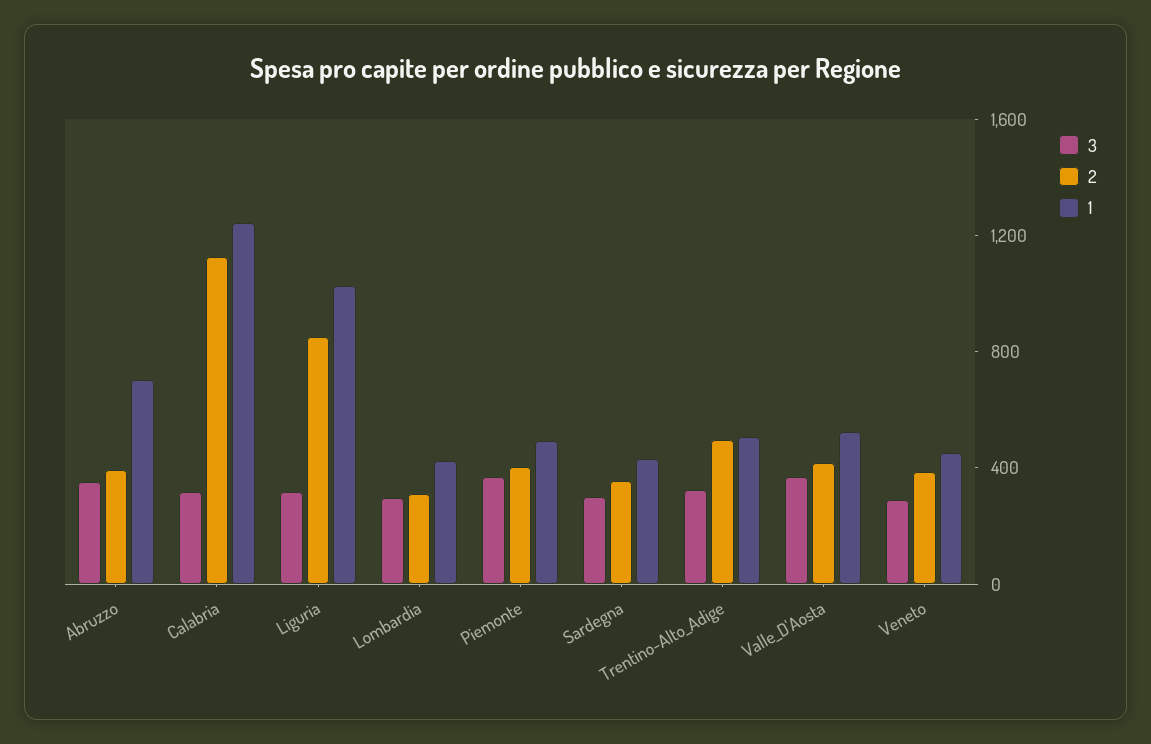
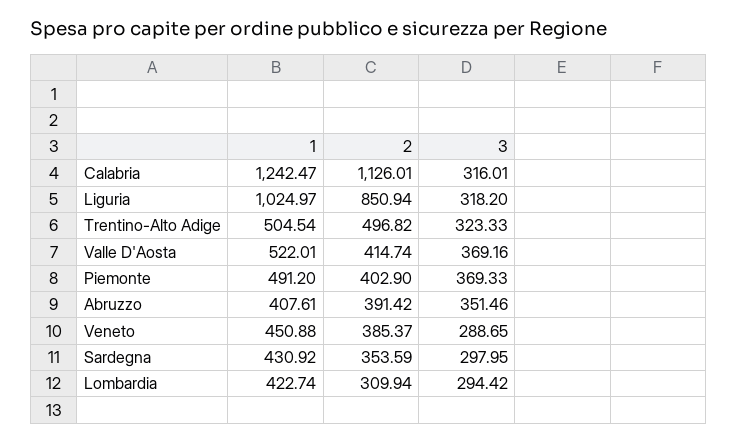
  {
    "3": {
      "Abruzzo": 351.46,
      "Calabria": 316.01,
      "Liguria": 318.2,
      "Lombardia": 294.42,
      "Piemonte": 369.33,
      "Sardegna": 297.95,
      "Trentino-Alto_Adige": 323.33,
      "Valle_D'Aosta": 369.16,
      "Veneto": 288.65
    },
    "2": {
      "Abruzzo": 391.42,
      "Calabria": 1126.01,
      "Liguria": 850.94,
      "Lombardia": 309.94,
      "Piemonte": 402.9,
      "Sardegna": 353.59,
      "Trentino-Alto_Adige": 496.82,
      "Valle_D'Aosta": 414.74,
      "Veneto": 385.37
    },
    "1": {
-     "Abruzzo": 700,
+     "Abruzzo": 407.61,
      "Calabria": 1242.47,
      "Liguria": 1024.97,
      "Lombardia": 422.74,
      "Piemonte": 491.2,
      "Sardegna": 430.92,
      "Trentino-Alto_Adige": 504.54,
      "Valle_D'Aosta": 522.01,
      "Veneto": 450.88
    }
  }

